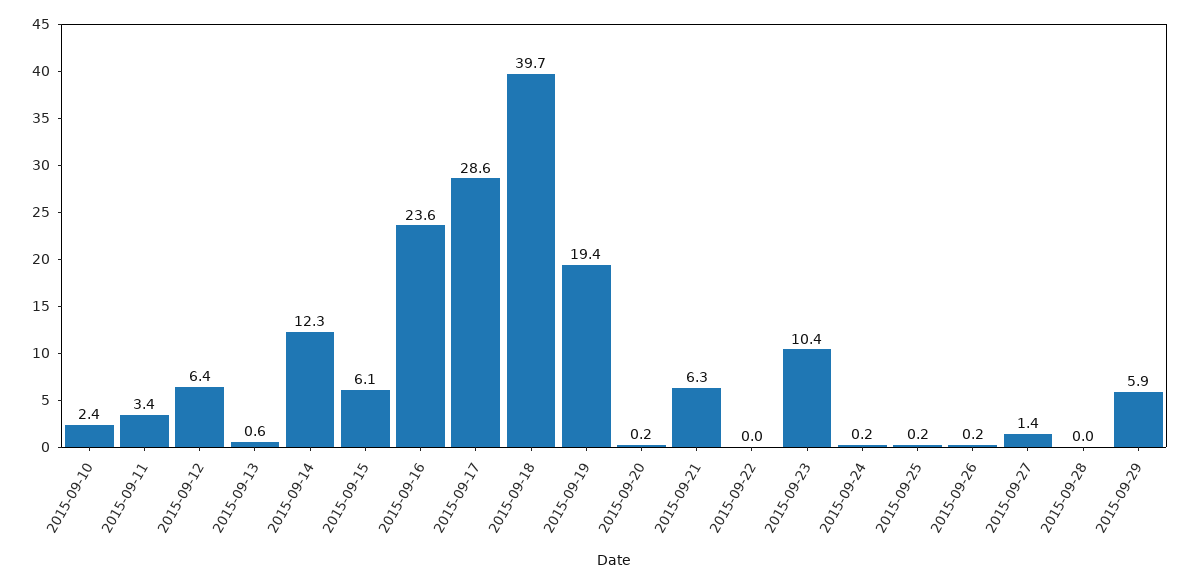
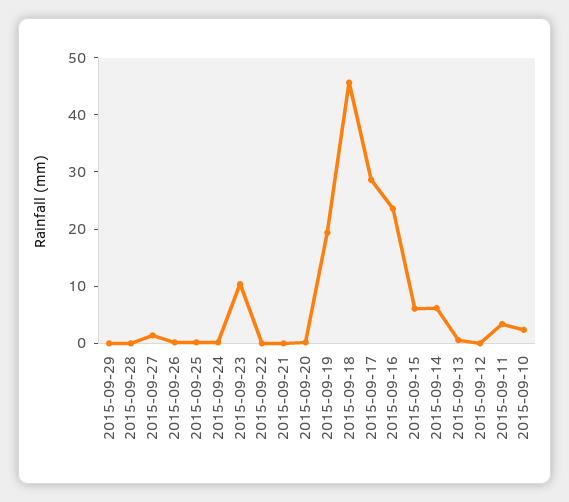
  {
    "2015-09-10": 2.4,
    "2015-09-11": 3.4,
-   "2015-09-12": 6.4,
+   "2015-09-12": 0,
    "2015-09-13": 0.6,
-   "2015-09-14": 12.3,
+   "2015-09-14": 6,
    "2015-09-15": 6.1,
    "2015-09-16": 23.6,
    "2015-09-17": 28.6,
-   "2015-09-18": 39.7,
+   "2015-09-18": 46,
    "2015-09-19": 19.4,
    "2015-09-20": 0.2,
-   "2015-09-21": 6.3,
+   "2015-09-21": 0,
    "2015-09-22": 0,
    "2015-09-23": 10.4,
    "2015-09-24": 0.2,
    "2015-09-25": 0.2,
    "2015-09-26": 0.2,
    "2015-09-27": 1.4,
    "2015-09-28": 0,
-   "2015-09-29": 5.9
+   "2015-09-29": 0
  }

